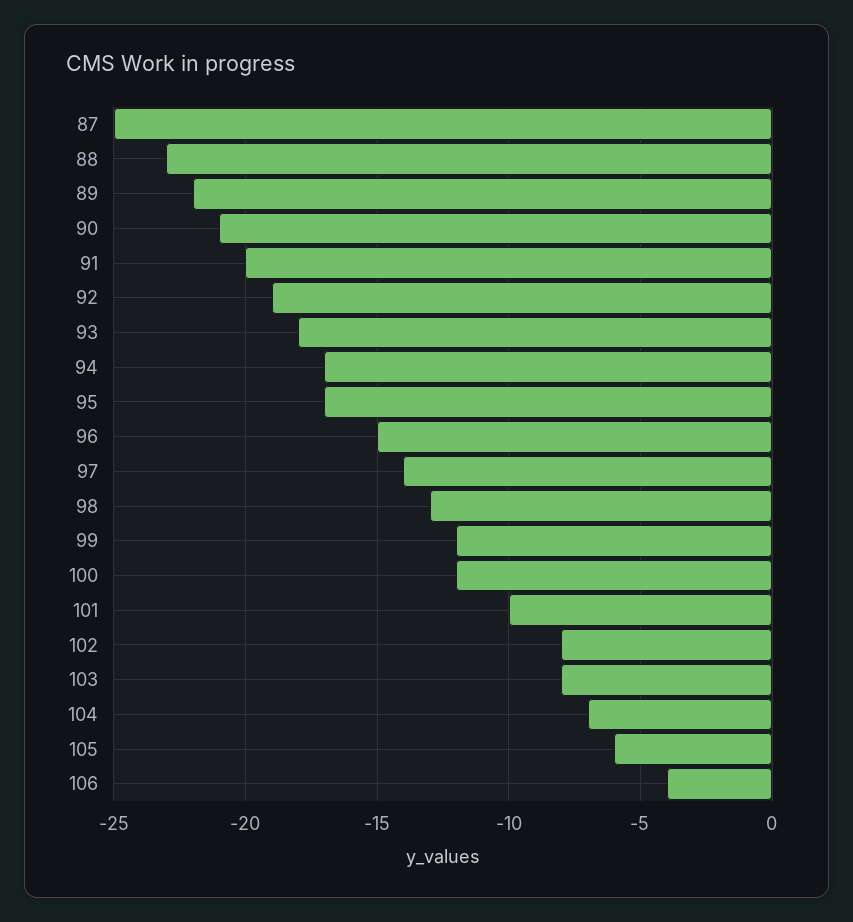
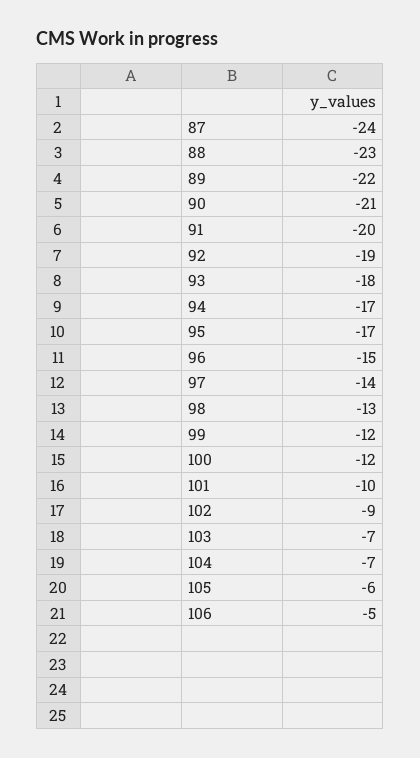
  {
-   "87": -25,
+   "87": -24,
    "88": -23,
    "89": -22,
    "90": -21,
    "91": -20,
    "92": -19,
    "93": -18,
    "94": -17,
    "95": -17,
    "96": -15,
    "97": -14,
    "98": -13,
    "99": -12,
    "100": -12,
    "101": -10,
-   "102": -8,
+   "102": -9,
-   "103": -8,
+   "103": -7,
    "104": -7,
    "105": -6,
-   "106": -4
+   "106": -5
  }

